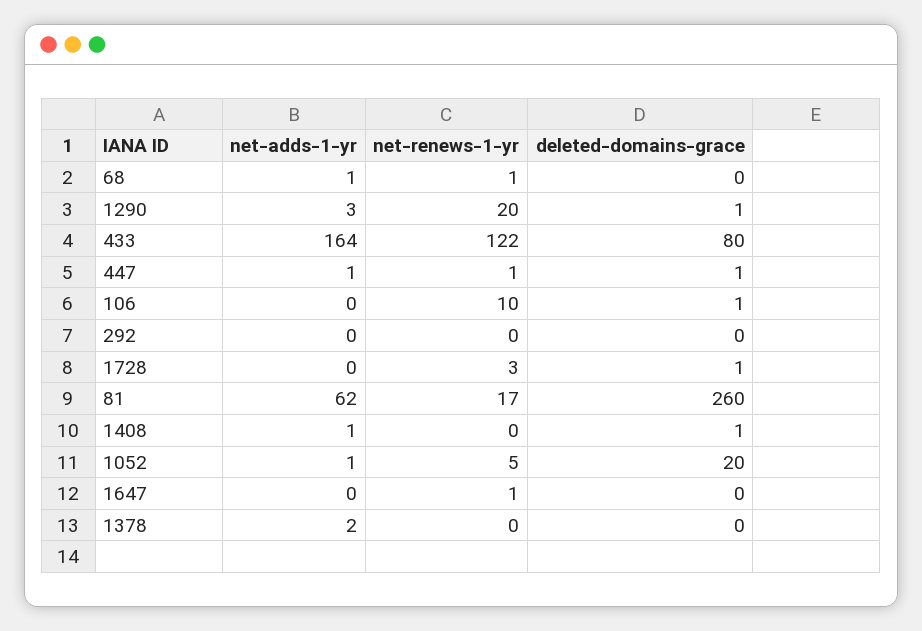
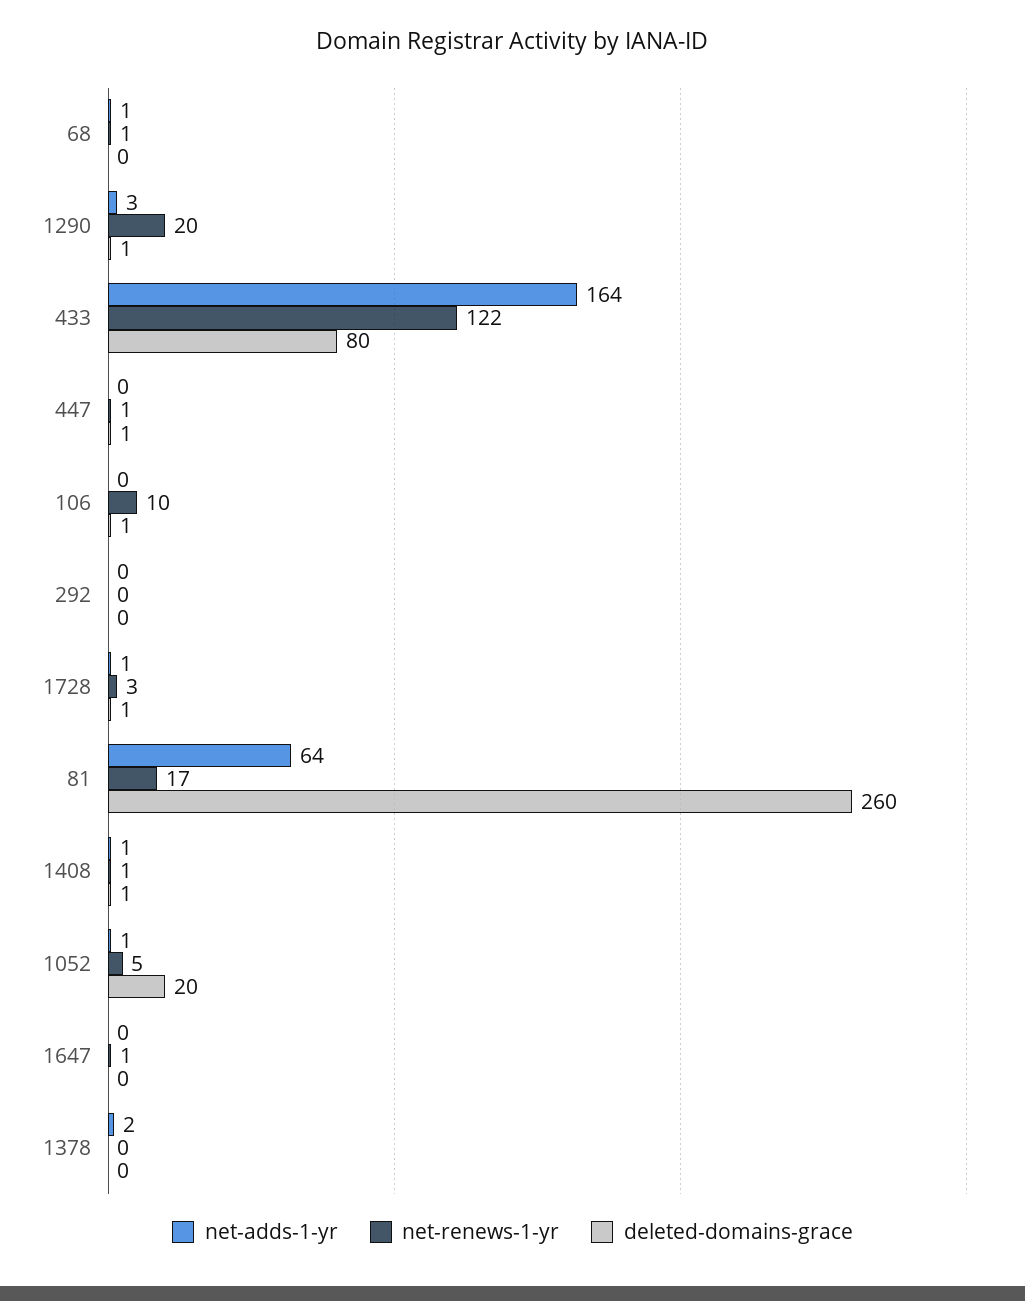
  {
    "net-adds-1-yr": {
      "68": 1,
      "1290": 3,
      "433": 164,
-     "447": 1,
+     "447": 0,
      "106": 0,
      "292": 0,
-     "1728": 0,
+     "1728": 1,
-     "81": 62,
+     "81": 64,
      "1408": 1,
      "1052": 1,
      "1647": 0,
      "1378": 2
    },
    "net-renews-1-yr": {
      "68": 1,
      "1290": 20,
      "433": 122,
      "447": 1,
      "106": 10,
      "292": 0,
      "1728": 3,
      "81": 17,
-     "1408": 0,
+     "1408": 1,
      "1052": 5,
      "1647": 1,
      "1378": 0
    },
    "deleted-domains-grace": {
      "68": 0,
      "1290": 1,
      "433": 80,
      "447": 1,
      "106": 1,
      "292": 0,
      "1728": 1,
      "81": 260,
      "1408": 1,
      "1052": 20,
      "1647": 0,
      "1378": 0
    }
  }

